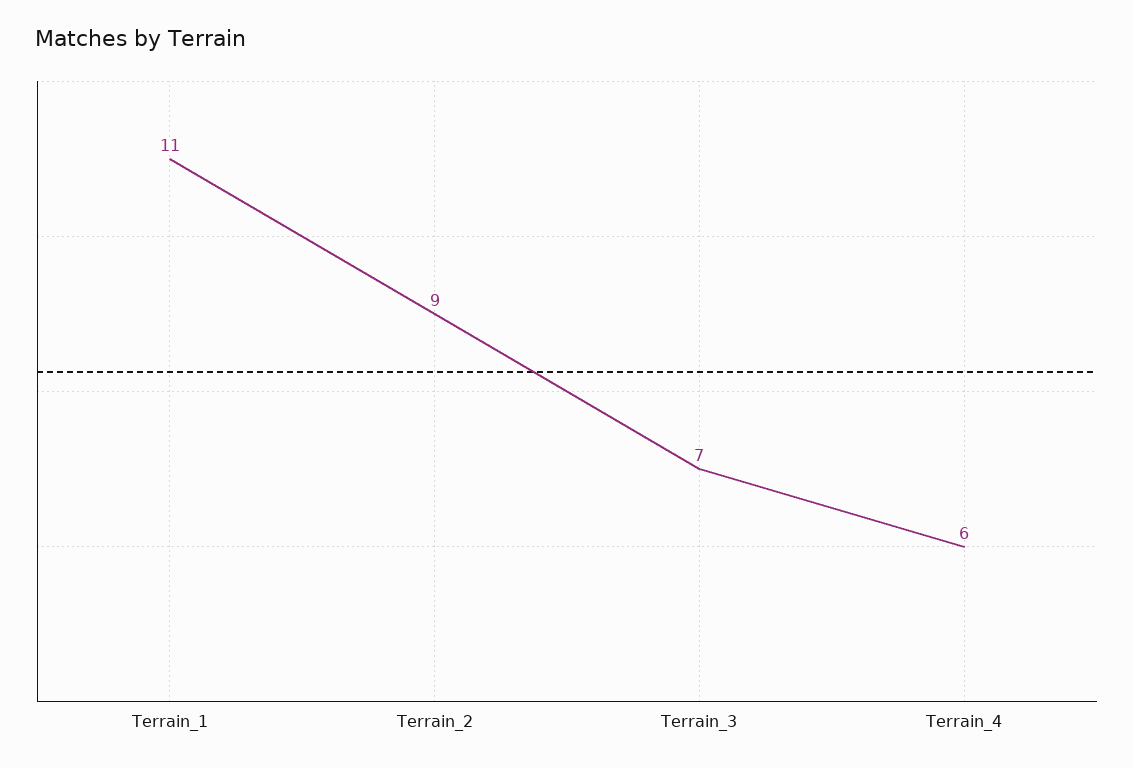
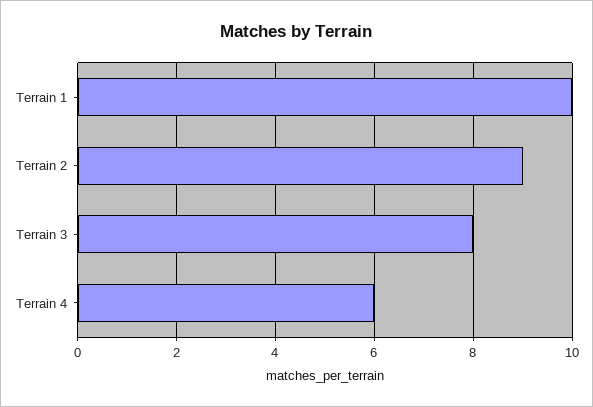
  {
-   "Terrain_1": 11,
+   "Terrain_1": 10,
    "Terrain_2": 9,
-   "Terrain_3": 7,
+   "Terrain_3": 8,
    "Terrain_4": 6
  }

